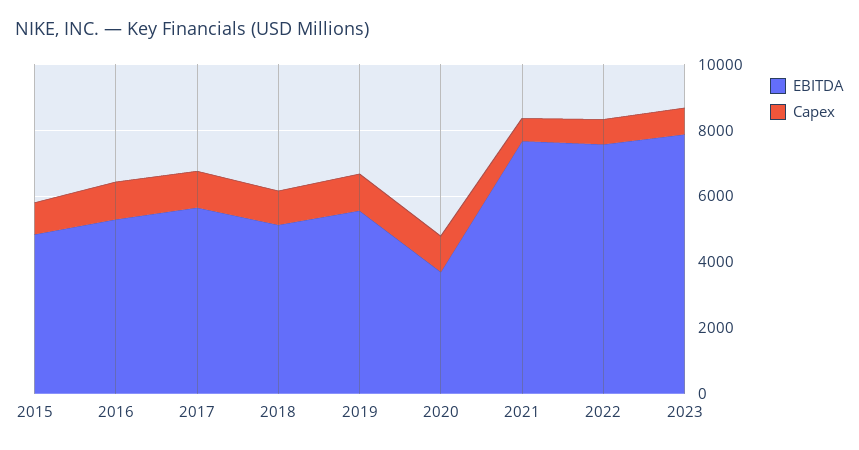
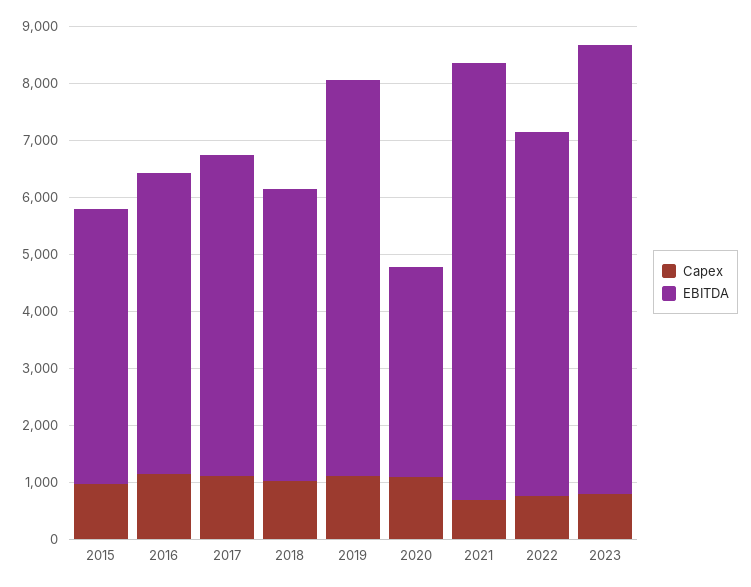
  {
    "EBITDA": {
      "2015": 4800,
      "2016": 5200,
      "2017": 5600,
      "2018": 5200,
-     "2019": 5500,
+     "2019": 7000,
      "2020": 3600,
      "2021": 7600,
-     "2022": 7500,
+     "2022": 6400,
      "2023": 7800
    },
    "Capex": {
      "2015": 1000,
      "2016": 1200,
      "2017": 1200,
      "2018": 1000,
      "2019": 1200,
      "2020": 1000,
      "2021": 600,
      "2022": 800,
      "2023": 800
    }
  }

